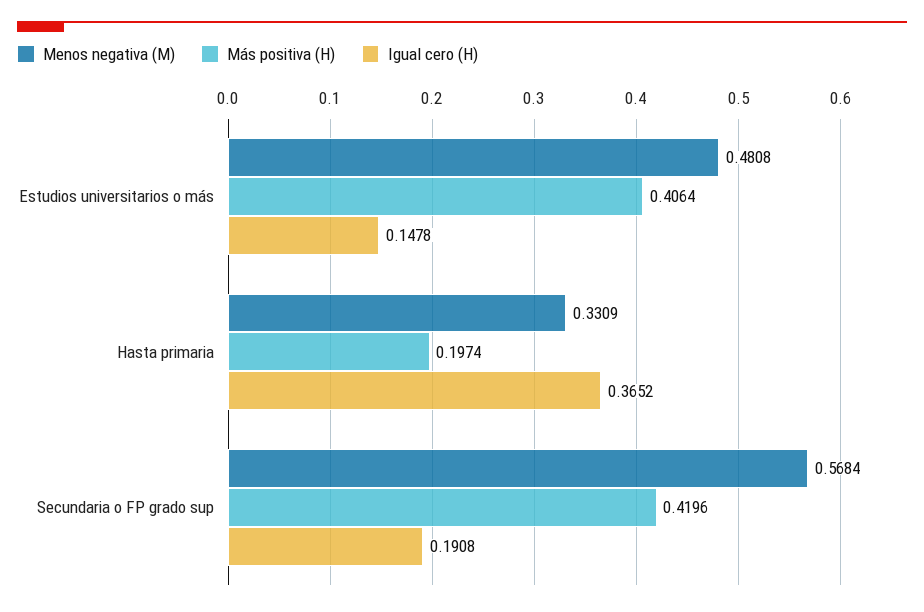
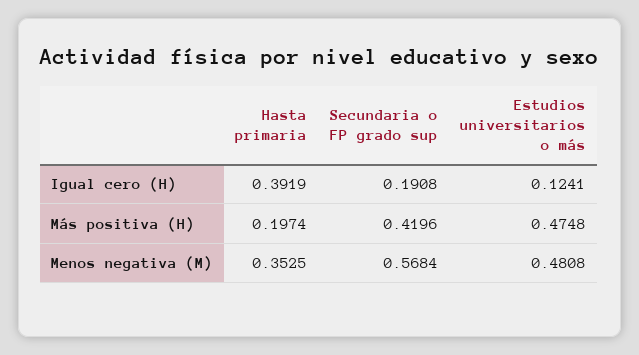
  {
    "Menos negativa (M)": {
      "Estudios universitarios o más": 0.4808,
-     "Hasta primaria": 0.3309,
+     "Hasta primaria": 0.3525,
      "Secundaria o FP grado sup": 0.5684
    },
    "Más positiva (H)": {
-     "Estudios universitarios o más": 0.4064,
+     "Estudios universitarios o más": 0.4748,
      "Hasta primaria": 0.1974,
      "Secundaria o FP grado sup": 0.4196
    },
    "Igual cero (H)": {
-     "Estudios universitarios o más": 0.1478,
+     "Estudios universitarios o más": 0.1241,
-     "Hasta primaria": 0.3652,
+     "Hasta primaria": 0.3919,
      "Secundaria o FP grado sup": 0.1908
    }
  }

